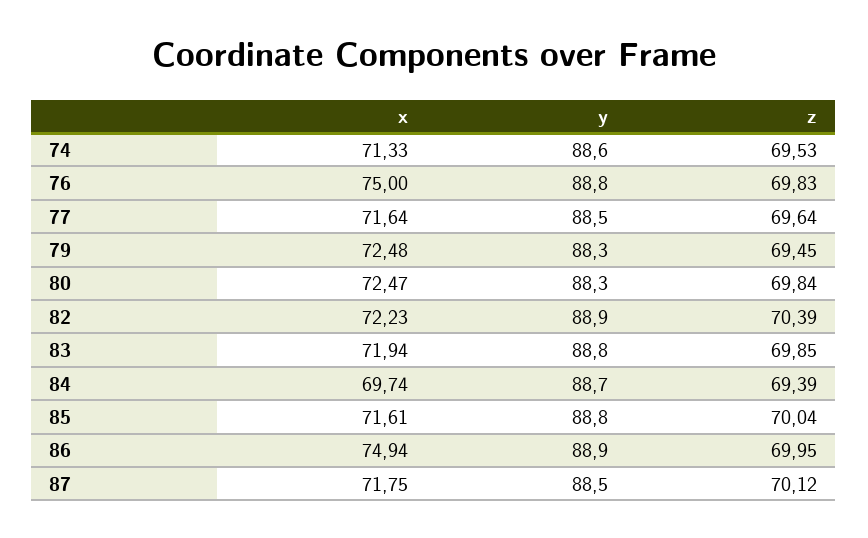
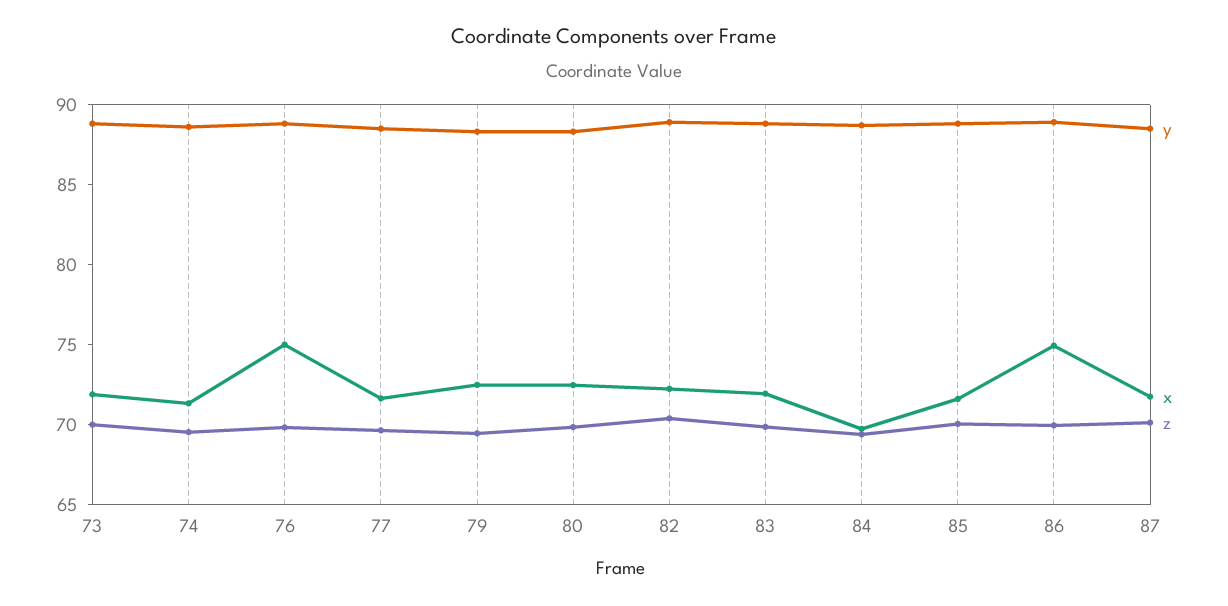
  {
    "x": {
      "74": 71.33,
      "76": 75,
      "77": 71.64,
      "79": 72.48,
      "80": 72.47,
      "82": 72.23,
      "83": 71.94,
      "84": 69.74,
      "85": 71.61,
      "86": 74.94,
-     "87": 71.75
+     "87": 71.75,
+     "73": 72
    },
    "y": {
      "74": 88.6,
      "76": 88.8,
      "77": 88.5,
      "79": 88.3,
      "80": 88.3,
      "82": 88.9,
      "83": 88.8,
      "84": 88.7,
      "85": 88.8,
      "86": 88.9,
-     "87": 88.5
+     "87": 88.5,
+     "73": 89
    },
    "z": {
      "74": 69.53,
      "76": 69.83,
      "77": 69.64,
      "79": 69.45,
      "80": 69.84,
      "82": 70.39,
      "83": 69.85,
      "84": 69.39,
      "85": 70.04,
      "86": 69.95,
-     "87": 70.12
+     "87": 70.12,
+     "73": 70
    }
  }

